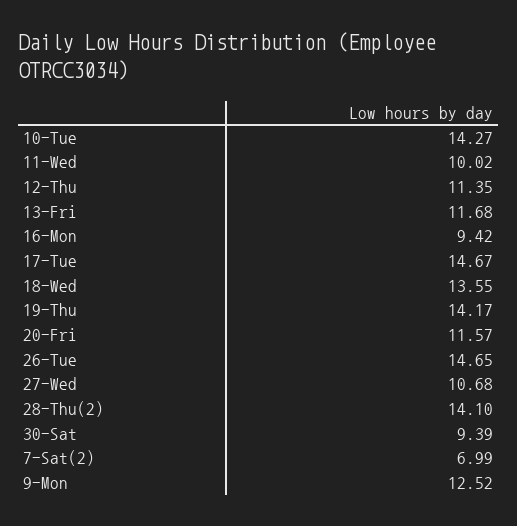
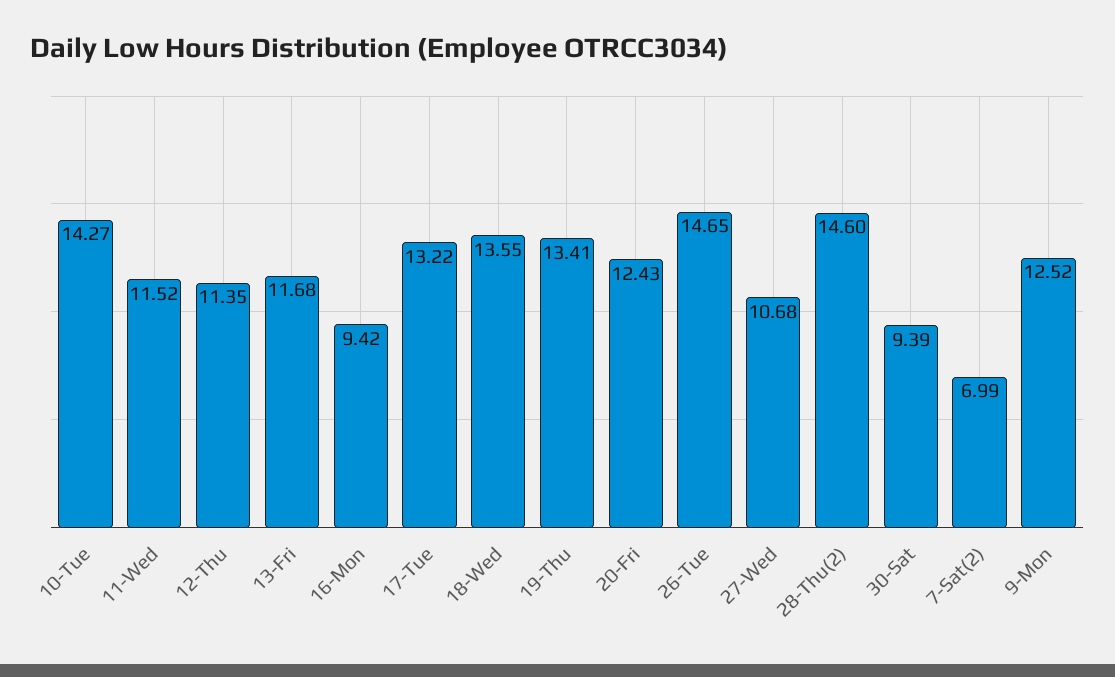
  {
    "10-Tue": 14.27,
-   "11-Wed": 10.02,
+   "11-Wed": 11.52,
    "12-Thu": 11.35,
    "13-Fri": 11.68,
    "16-Mon": 9.42,
-   "17-Tue": 14.67,
+   "17-Tue": 13.22,
    "18-Wed": 13.55,
-   "19-Thu": 14.17,
+   "19-Thu": 13.41,
-   "20-Fri": 11.57,
+   "20-Fri": 12.43,
    "26-Tue": 14.65,
    "27-Wed": 10.68,
-   "28-Thu(2)": 14.1,
+   "28-Thu(2)": 14.6,
    "30-Sat": 9.39,
    "7-Sat(2)": 6.99,
    "9-Mon": 12.52
  }

